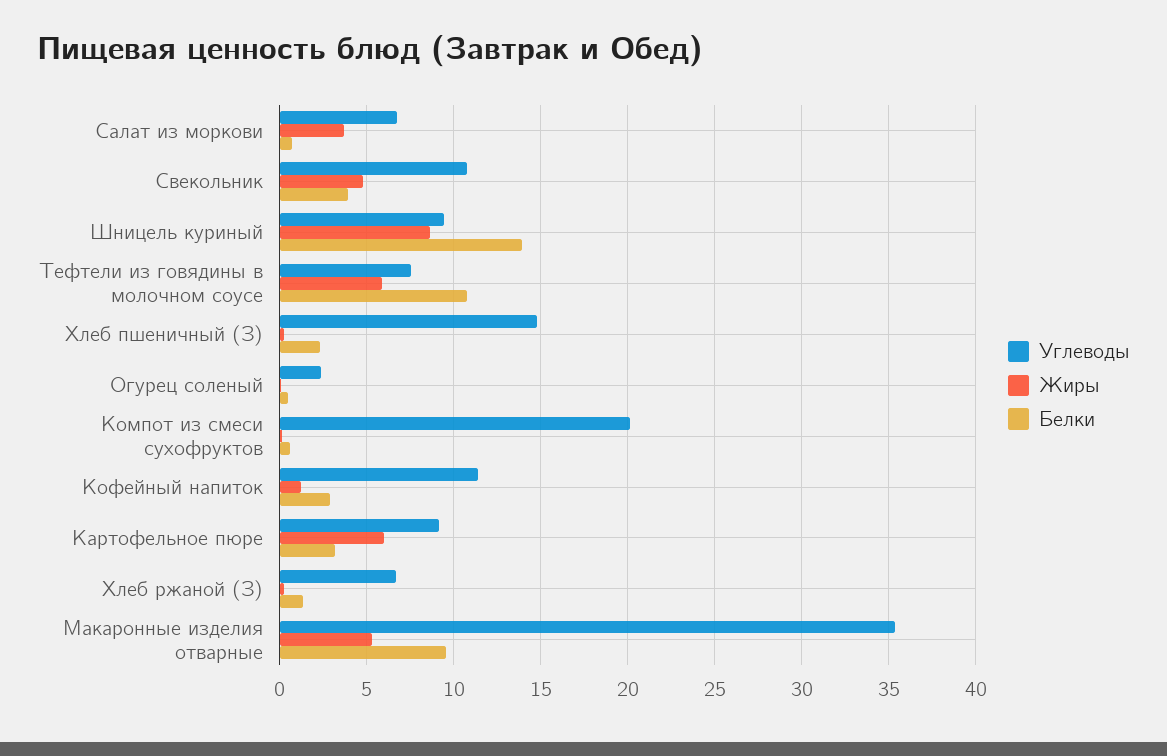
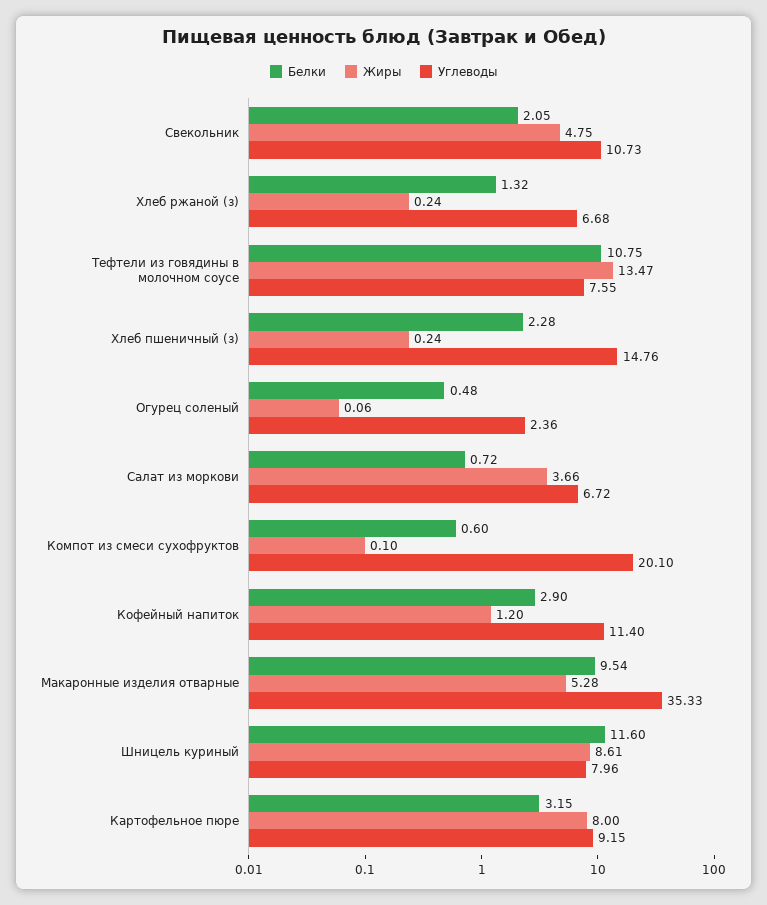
  {
    "Углеводы": {
      "Салат из моркови": 6.72,
      "Свекольник": 10.73,
-     "Шницель куриный": 9.5,
+     "Шницель куриный": 7.96,
      "Тефтели из говядины в молочном соусе": 7.55,
      "Хлеб пшеничный (З)": 14.76,
      "Огурец соленый": 2.36,
      "Компот из смеси сухофруктов": 20.1,
      "Кофейный напиток": 11.4,
      "Картофельное пюре": 9.15,
      "Хлеб ржаной (З)": 6.68,
      "Макаронные изделия отварные": 35.33
    },
    "Жиры": {
      "Салат из моркови": 3.66,
      "Свекольник": 4.75,
      "Шницель куриный": 8.61,
-     "Тефтели из говядины в молочном соусе": 6,
+     "Тефтели из говядины в молочном соусе": 13.47,
      "Хлеб пшеничный (З)": 0.24,
      "Огурец соленый": 0.06,
      "Компот из смеси сухофруктов": 0.1,
      "Кофейный напиток": 1.2,
-     "Картофельное пюре": 6,
+     "Картофельное пюре": 8,
      "Хлеб ржаной (З)": 0.24,
      "Макаронные изделия отварные": 5.28
    },
    "Белки": {
      "Салат из моркови": 0.72,
-     "Свекольник": 4,
+     "Свекольник": 2.05,
-     "Шницель куриный": 14,
+     "Шницель куриный": 11.6,
      "Тефтели из говядины в молочном соусе": 10.75,
      "Хлеб пшеничный (З)": 2.28,
      "Огурец соленый": 0.48,
      "Компот из смеси сухофруктов": 0.6,
      "Кофейный напиток": 2.9,
      "Картофельное пюре": 3.15,
      "Хлеб ржаной (З)": 1.32,
      "Макаронные изделия отварные": 9.54
    }
  }

